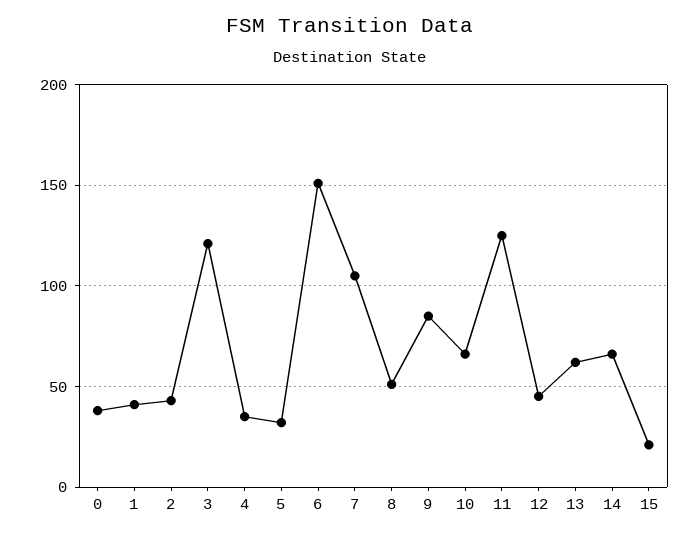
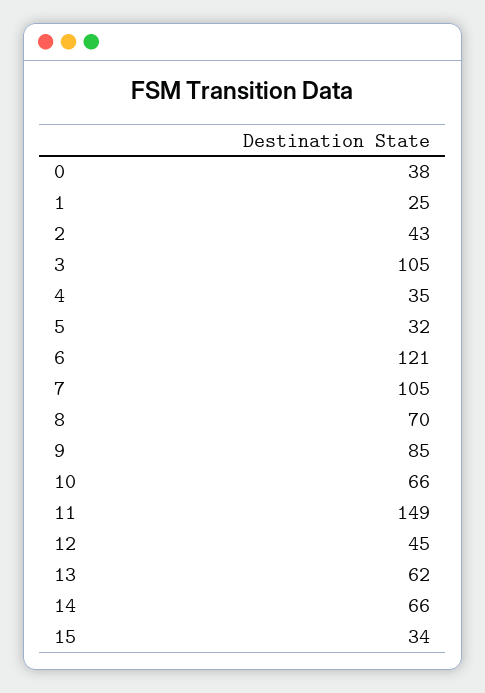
  {
    "0": 38,
-   "1": 40,
+   "1": 25,
    "2": 43,
-   "3": 120,
+   "3": 105,
    "4": 35,
    "5": 32,
-   "6": 150,
+   "6": 121,
    "7": 105,
-   "8": 50,
+   "8": 70,
    "9": 85,
    "10": 66,
-   "11": 125,
+   "11": 149,
    "12": 45,
    "13": 62,
    "14": 66,
-   "15": 20
+   "15": 34
  }

